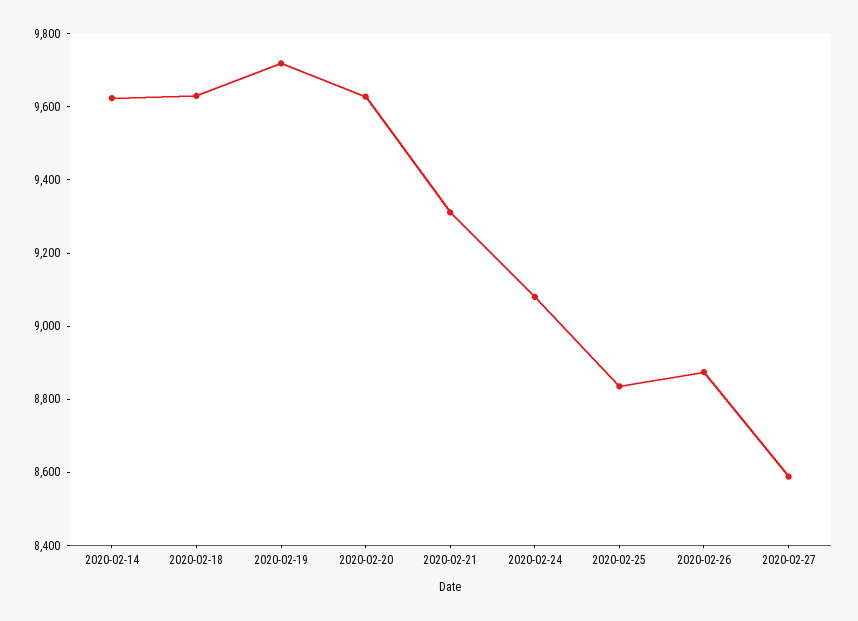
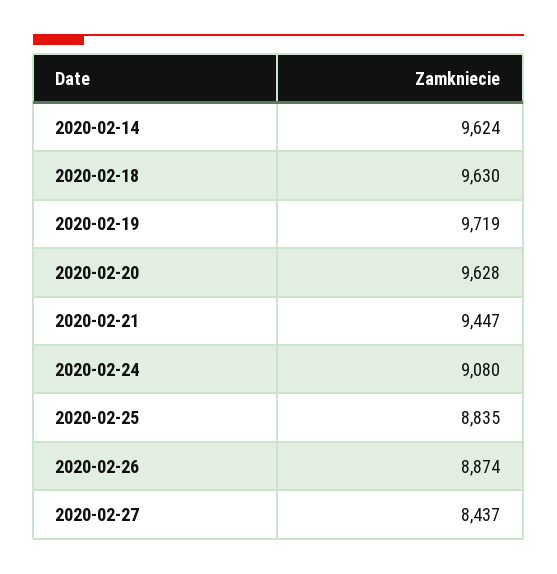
  {
    "2020-02-14": 9624,
    "2020-02-18": 9630,
    "2020-02-19": 9719,
    "2020-02-20": 9628,
-   "2020-02-21": 9300,
+   "2020-02-21": 9447,
    "2020-02-24": 9080,
    "2020-02-25": 8835,
    "2020-02-26": 8874,
-   "2020-02-27": 8600
+   "2020-02-27": 8437
  }

